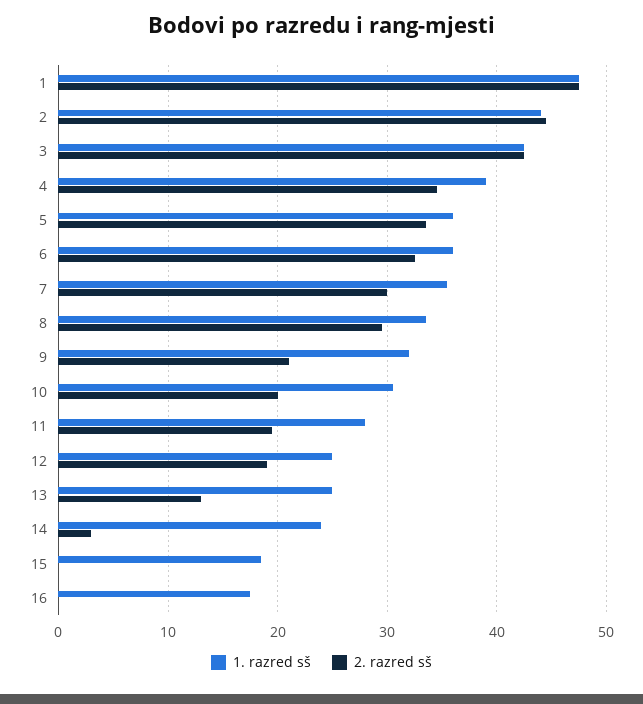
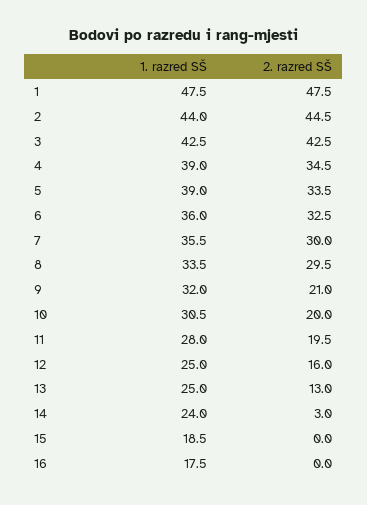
  {
    "1. razred sš": {
      "1": 47.5,
      "2": 44,
      "3": 42.5,
      "4": 39,
-     "5": 36,
+     "5": 39,
      "6": 36,
      "7": 35.5,
      "8": 33.5,
      "9": 32,
      "10": 30.5,
      "11": 28,
      "12": 25,
      "13": 25,
      "14": 24,
      "15": 18.5,
      "16": 17.5
    },
    "2. razred sš": {
      "1": 47.5,
      "2": 44.5,
      "3": 42.5,
      "4": 34.5,
      "5": 33.5,
      "6": 32.5,
      "7": 30,
      "8": 29.5,
      "9": 21,
      "10": 20,
      "11": 19.5,
-     "12": 19,
+     "12": 16,
      "13": 13,
      "14": 3,
      "15": 0,
      "16": 0
    }
  }

